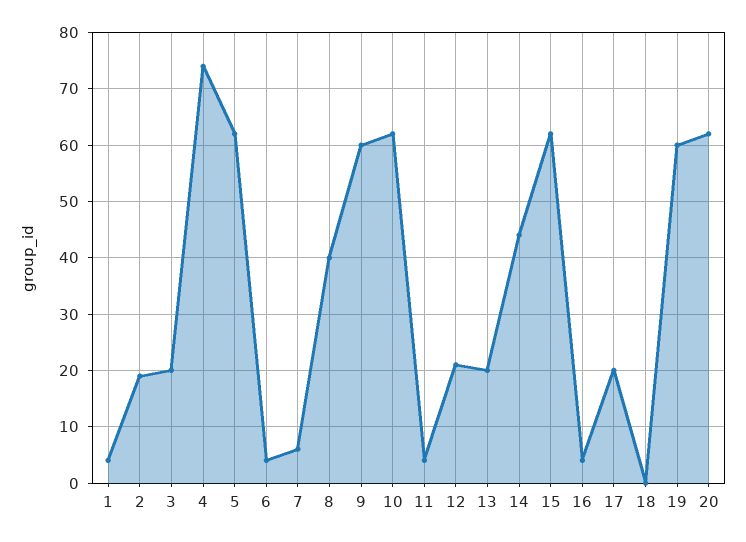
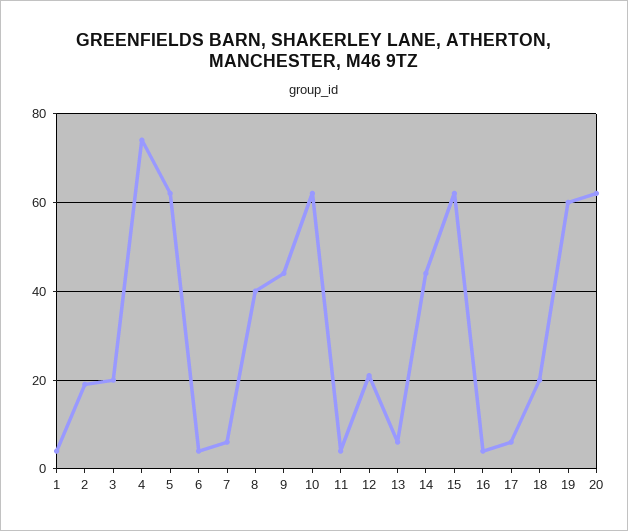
  {
    "1": 5,
    "2": 20,
    "3": 20,
    "4": 75,
    "5": 60,
    "6": 5,
    "7": 5,
    "8": 40,
-   "9": 60,
+   "9": 45,
    "10": 60,
    "11": 5,
    "12": 20,
-   "13": 20,
+   "13": 5,
    "14": 45,
    "15": 60,
    "16": 5,
-   "17": 20,
+   "17": 5,
-   "18": 0,
+   "18": 20,
    "19": 60,
    "20": 60
  }

